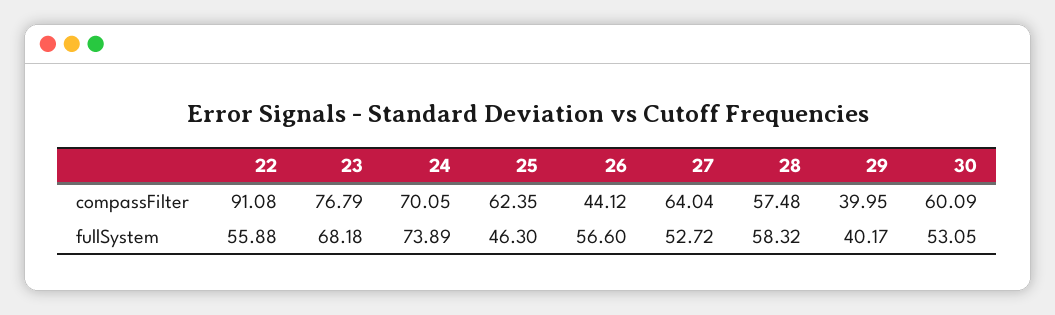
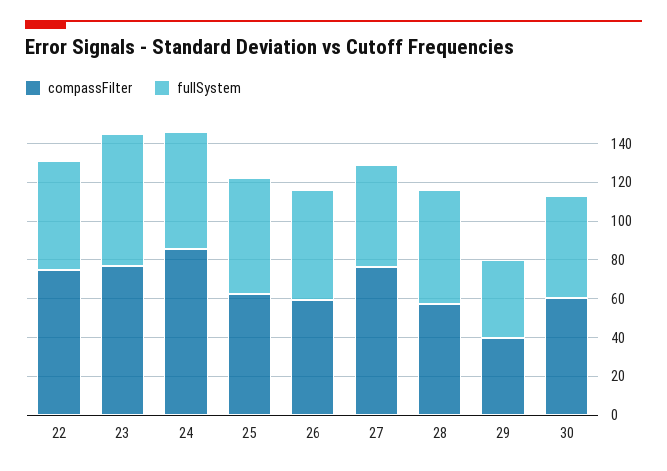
  {
    "compassFilter": {
-     "22": 91.08,
+     "22": 75,
      "23": 76.79,
-     "24": 70.05,
+     "24": 85,
      "25": 62.35,
-     "26": 44.12,
+     "26": 60,
-     "27": 64.04,
+     "27": 75,
      "28": 57.48,
      "29": 39.95,
      "30": 60.09
    },
    "fullSystem": {
      "22": 55.88,
      "23": 68.18,
-     "24": 73.89,
+     "24": 60,
-     "25": 46.3,
+     "25": 60,
      "26": 56.6,
      "27": 52.72,
      "28": 58.32,
      "29": 40.17,
      "30": 53.05
    }
  }

